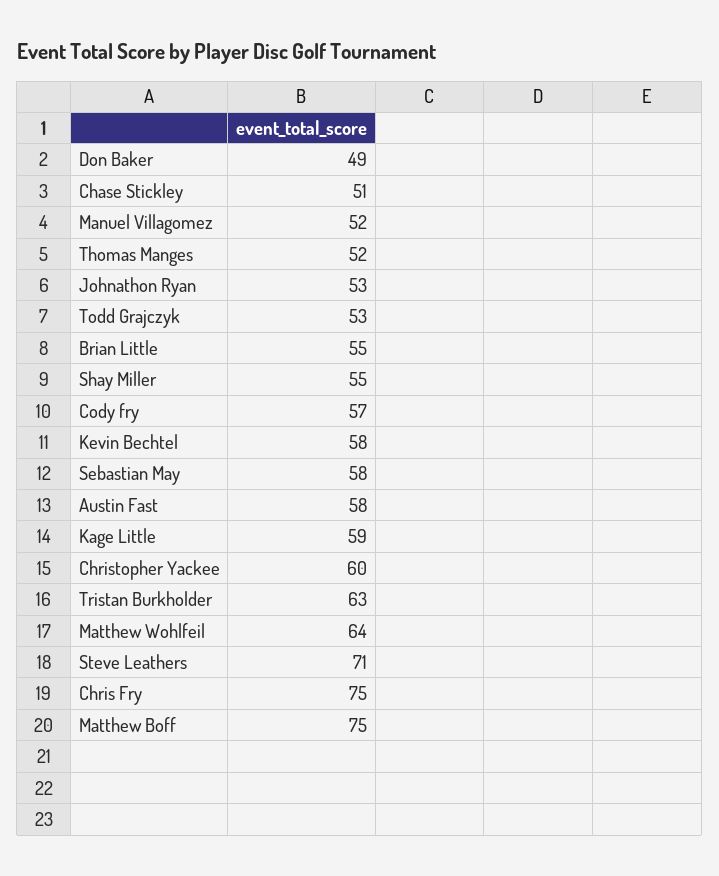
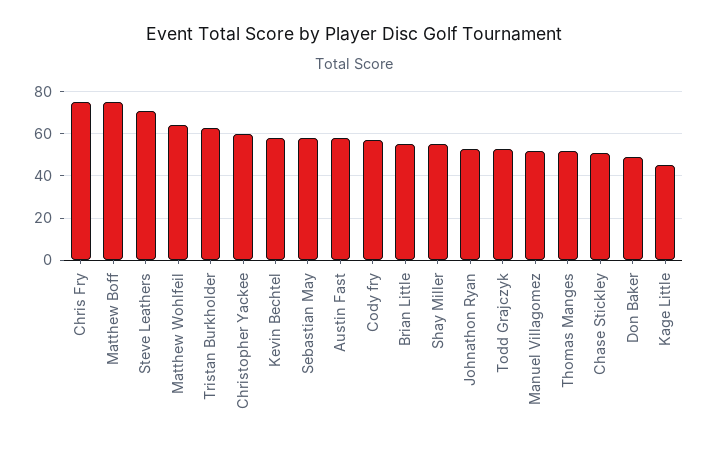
  {
    "Don Baker": 49,
    "Chase Stickley": 51,
    "Manuel Villagomez": 52,
    "Thomas Manges": 52,
    "Johnathon Ryan": 53,
    "Todd Grajczyk": 53,
    "Brian Little": 55,
    "Shay Miller": 55,
    "Cody fry": 57,
    "Kevin Bechtel": 58,
    "Sebastian May": 58,
    "Austin Fast": 58,
-   "Kage Little": 59,
+   "Kage Little": 45,
    "Christopher Yackee": 60,
    "Tristan Burkholder": 63,
    "Matthew Wohlfeil": 64,
    "Steve Leathers": 71,
    "Chris Fry": 75,
    "Matthew Boff": 75
  }

